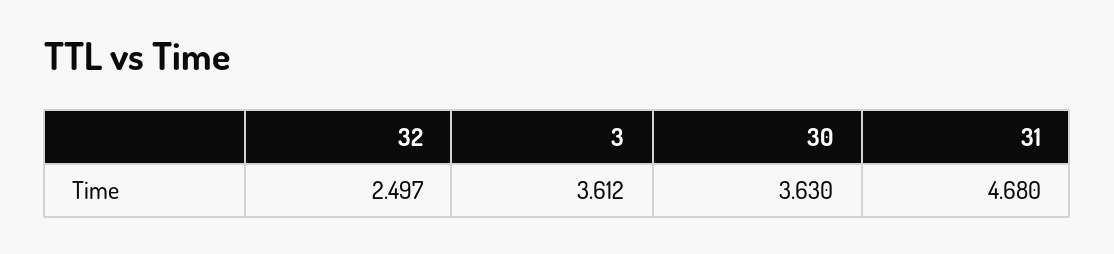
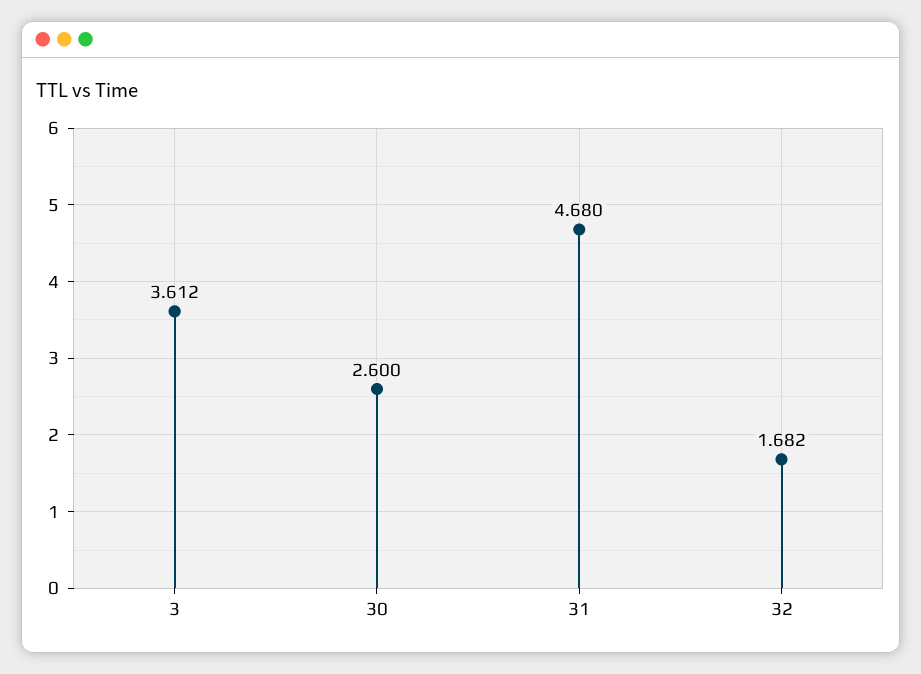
  {
-   "32": 2.497,
+   "32": 1.682,
    "3": 3.612,
-   "30": 3.63,
+   "30": 2.6,
    "31": 4.68
  }

